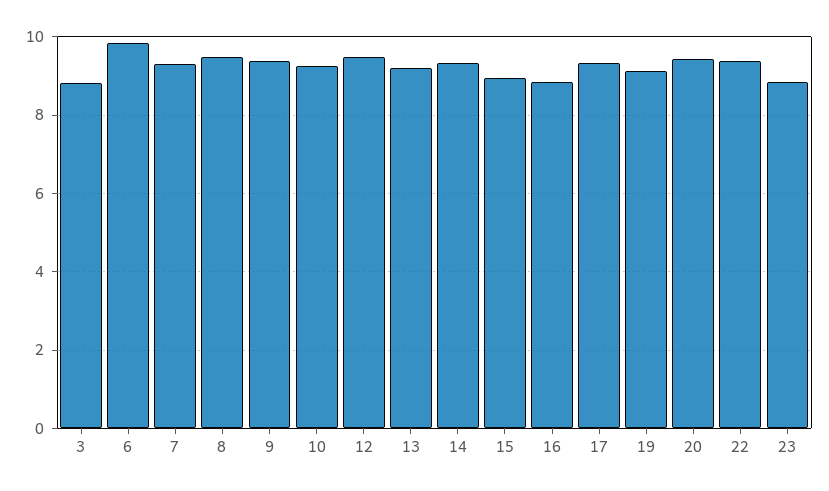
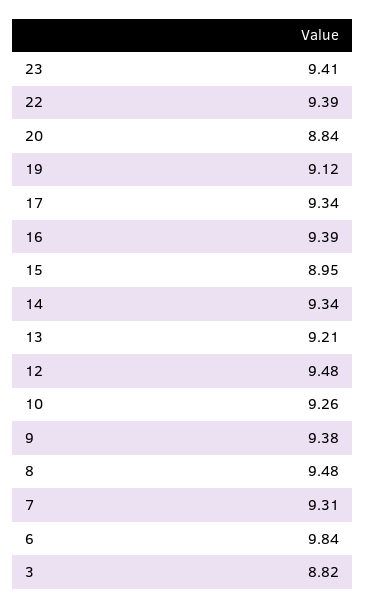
  {
    "3": 8.82,
    "6": 9.84,
    "7": 9.31,
    "8": 9.48,
    "9": 9.38,
    "10": 9.26,
    "12": 9.48,
    "13": 9.21,
    "14": 9.34,
    "15": 8.95,
-   "16": 8.8,
+   "16": 9.39,
    "17": 9.34,
    "19": 9.12,
-   "20": 9.4,
+   "20": 8.84,
    "22": 9.39,
-   "23": 8.8
+   "23": 9.41
  }

